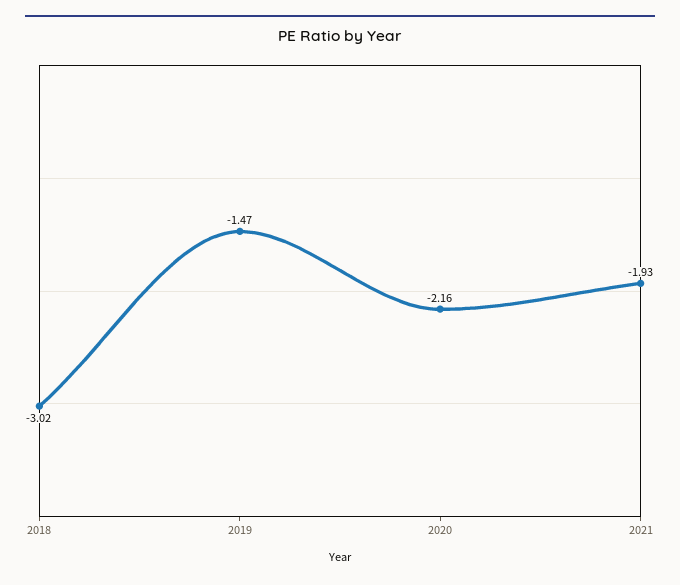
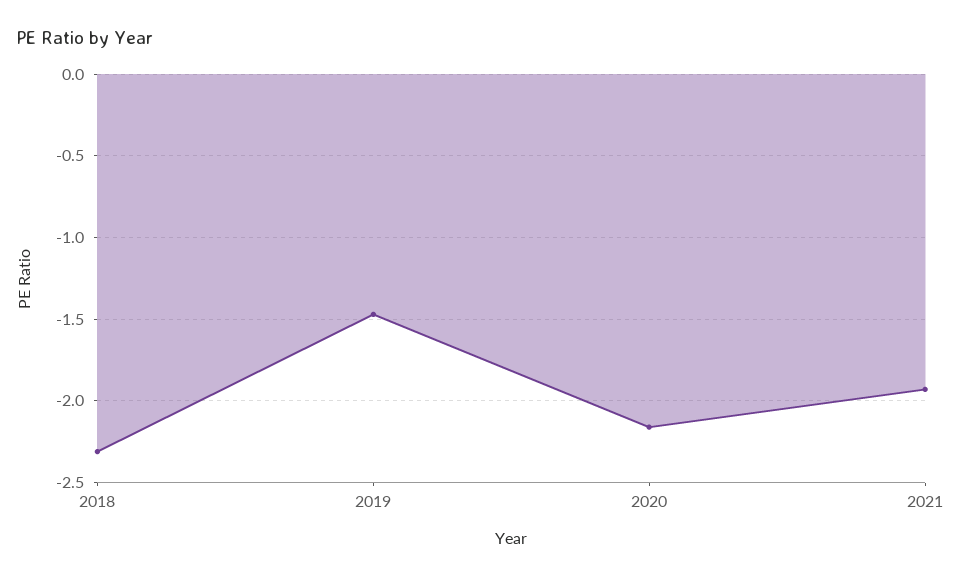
  {
-   "2018": -3.02,
+   "2018": -2.3,
    "2019": -1.47,
    "2020": -2.16,
    "2021": -1.93
  }

